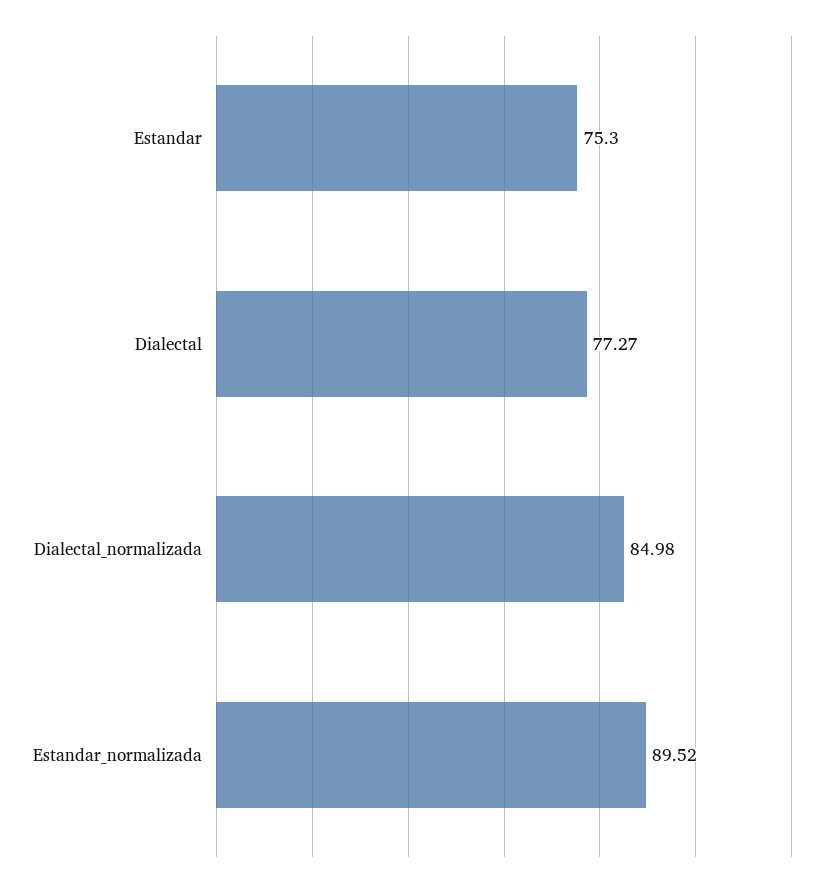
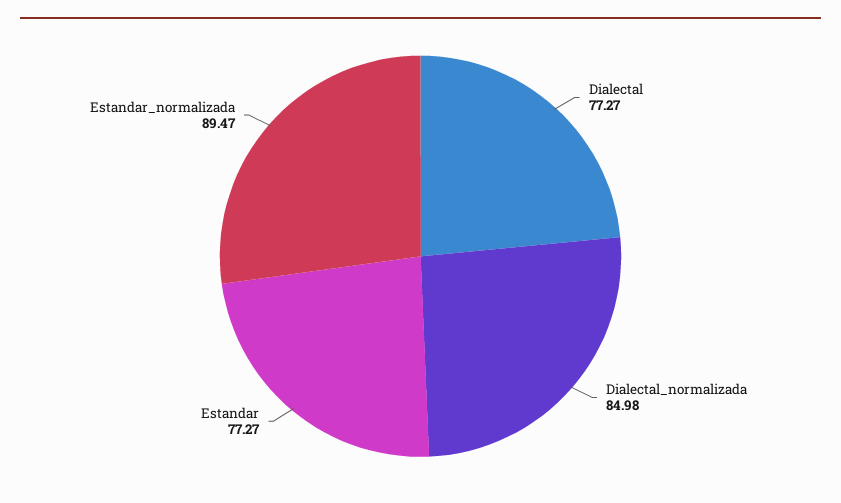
  {
-   "Estandar": 75.3,
+   "Estandar": 77.27,
    "Dialectal": 77.27,
    "Dialectal_normalizada": 84.98,
-   "Estandar_normalizada": 89.52
+   "Estandar_normalizada": 89.47
  }

